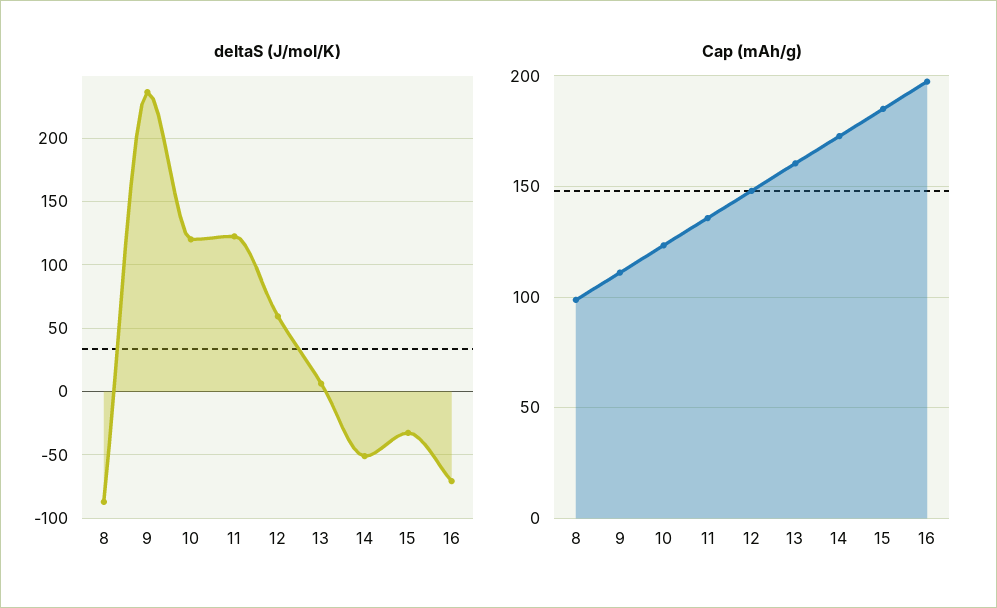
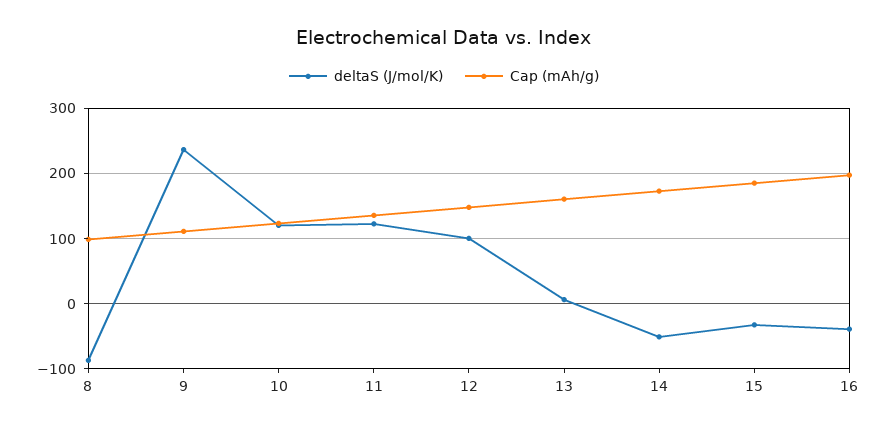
  {
    "deltaS (J/mol/K)": {
      "8": -85,
      "9": 235,
      "10": 120,
      "11": 125,
-     "12": 60,
+     "12": 100,
      "13": 5,
      "14": -50,
      "15": -35,
-     "16": -70
+     "16": -40
    },
    "Cap (mAh/g)": {
      "8": 100,
      "9": 110,
      "10": 125,
      "11": 135,
      "12": 150,
      "13": 160,
      "14": 175,
      "15": 185,
      "16": 195
    }
  }

